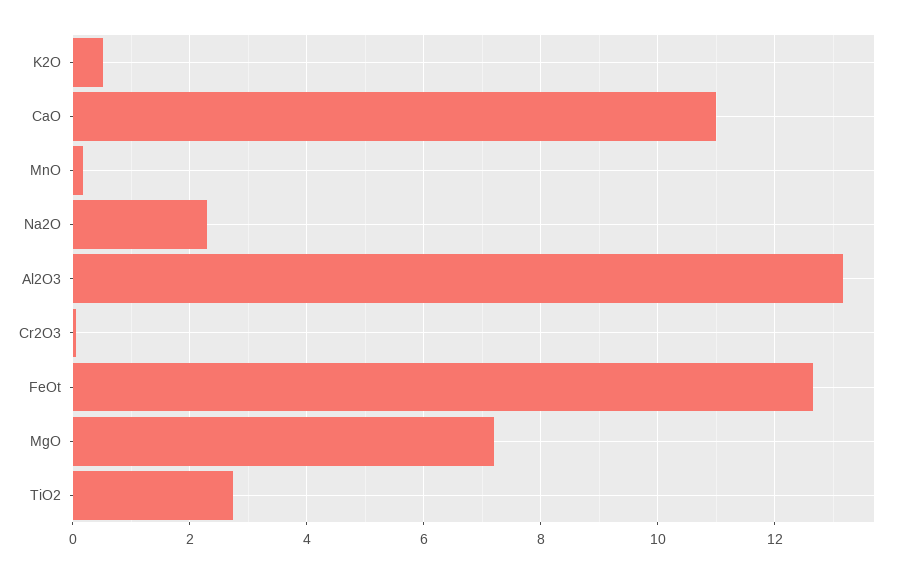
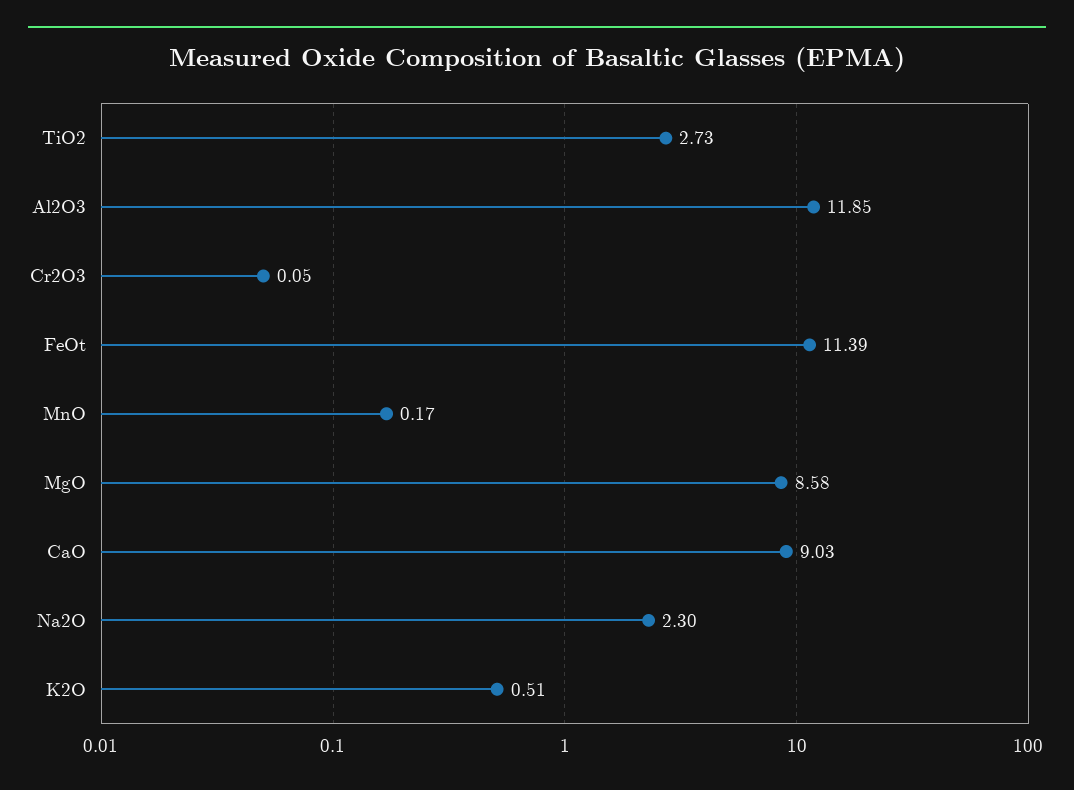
  {
    "K2O": 0.51,
-   "CaO": 11,
+   "CaO": 9.03,
    "MnO": 0.17,
    "Na2O": 2.3,
-   "Al2O3": 13.2,
+   "Al2O3": 11.85,
    "Cr2O3": 0.05,
-   "FeOt": 12.6,
+   "FeOt": 11.39,
-   "MgO": 7.2,
+   "MgO": 8.58,
    "TiO2": 2.73
  }

